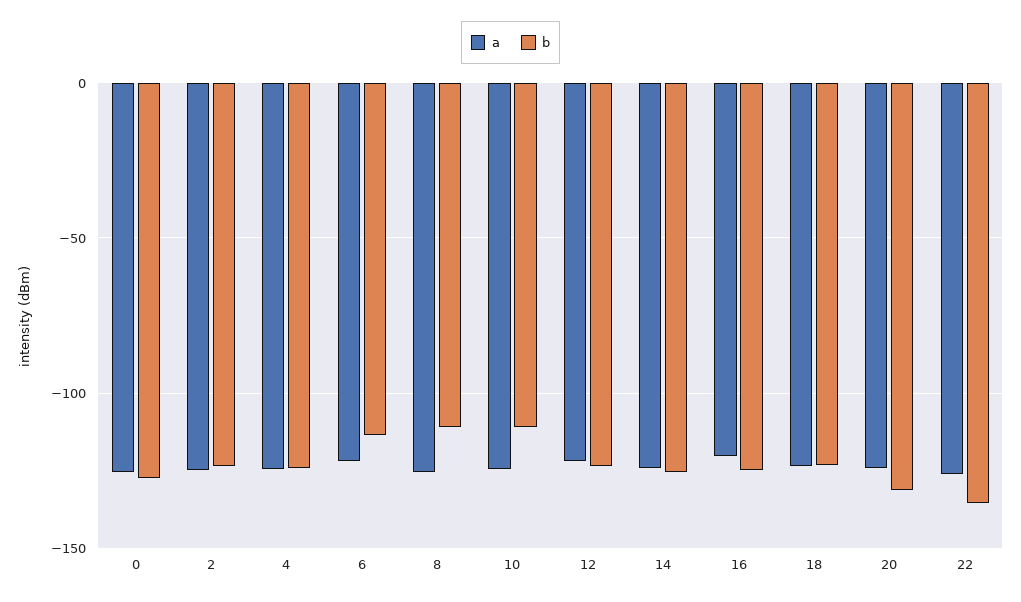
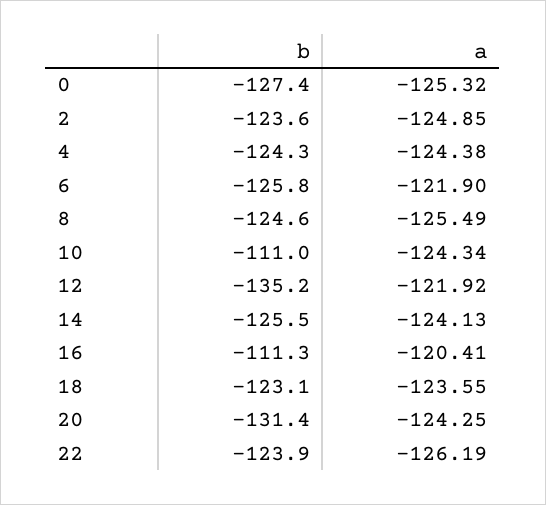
  {
    "a": {
      "0": -125.32,
      "2": -124.85,
      "4": -124.38,
      "6": -121.9,
      "8": -125.49,
      "10": -124.34,
      "12": -121.92,
      "14": -124.13,
      "16": -120.41,
      "18": -123.55,
      "20": -124.25,
      "22": -126.19
    },
    "b": {
      "0": -127.4,
      "2": -123.6,
      "4": -124.3,
-     "6": -115,
+     "6": -125.8,
-     "8": -110,
+     "8": -124.6,
      "10": -111,
-     "12": -125,
+     "12": -135.2,
      "14": -125.5,
-     "16": -125,
+     "16": -111.3,
      "18": -123.1,
      "20": -131.4,
-     "22": -135
+     "22": -123.9
    }
  }

